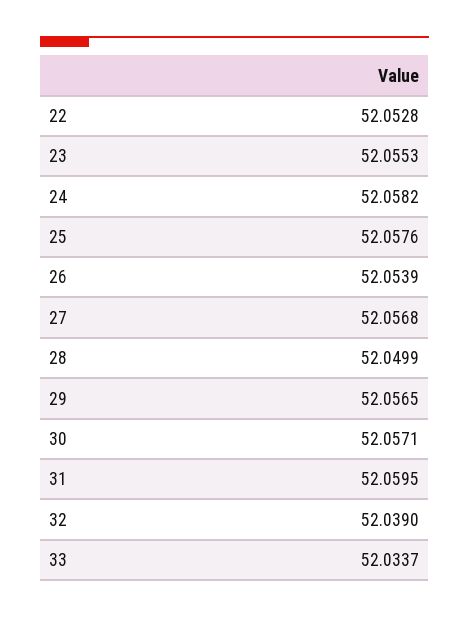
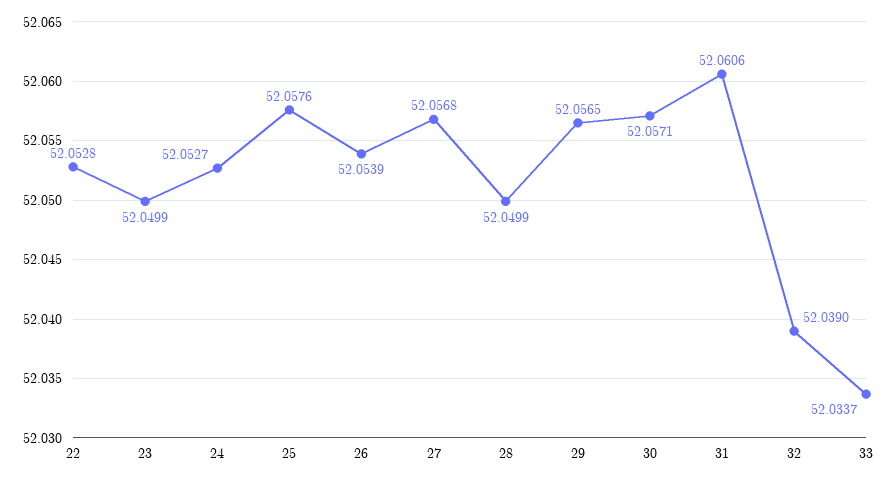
  {
    "22": 52.0528,
-   "23": 52.0553,
+   "23": 52.0499,
-   "24": 52.0582,
+   "24": 52.0527,
    "25": 52.0576,
    "26": 52.0539,
    "27": 52.0568,
    "28": 52.0499,
    "29": 52.0565,
    "30": 52.0571,
-   "31": 52.0595,
+   "31": 52.0606,
    "32": 52.039,
    "33": 52.0337
  }

